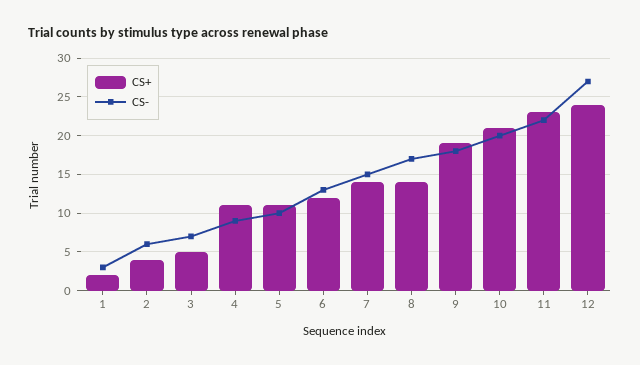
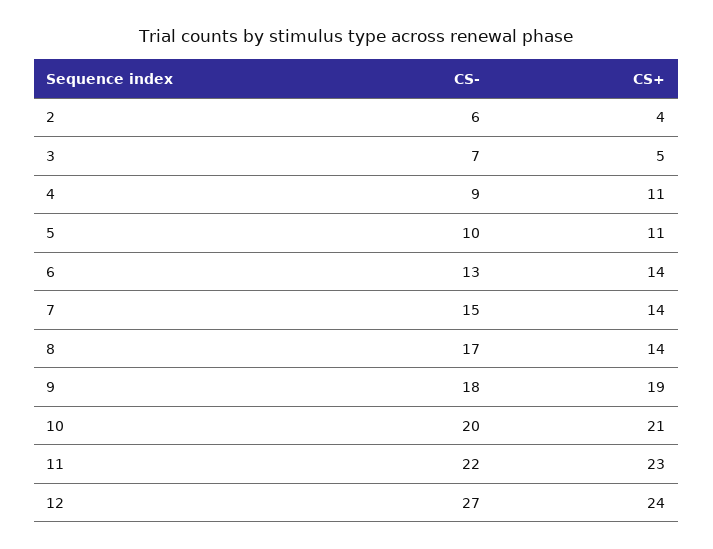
  {
    "CS+": {
-     "1": 2,
      "2": 4,
      "3": 5,
      "4": 11,
      "5": 11,
-     "6": 12,
+     "6": 14,
      "7": 14,
      "8": 14,
      "9": 19,
      "10": 21,
      "11": 23,
      "12": 24
    },
    "CS-": {
-     "1": 3,
      "2": 6,
      "3": 7,
      "4": 9,
      "5": 10,
      "6": 13,
      "7": 15,
      "8": 17,
      "9": 18,
      "10": 20,
      "11": 22,
      "12": 27
    }
  }

